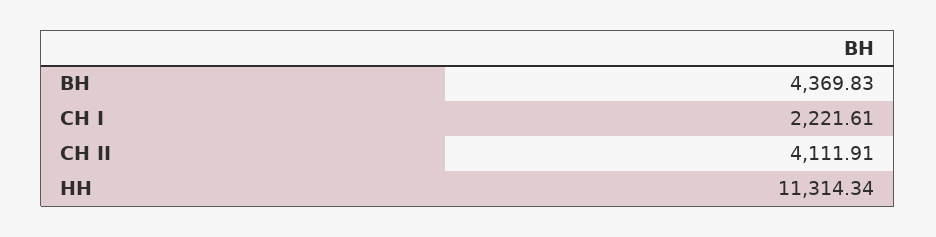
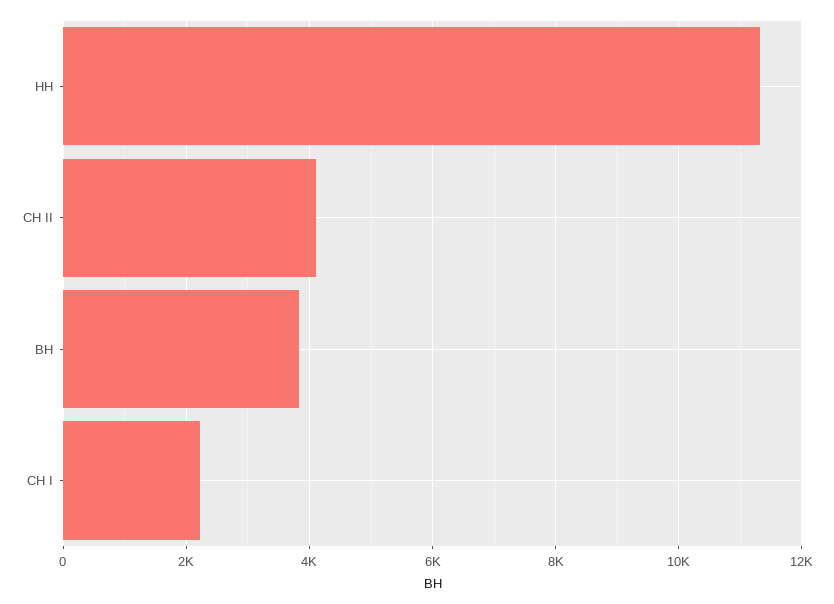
  {
-   "BH": 4369.83,
+   "BH": 3800,
    "CH I": 2221.61,
    "CH II": 4111.91,
    "HH": 11314.34
  }

